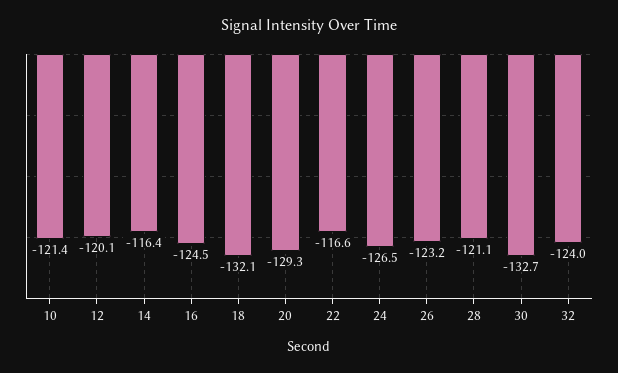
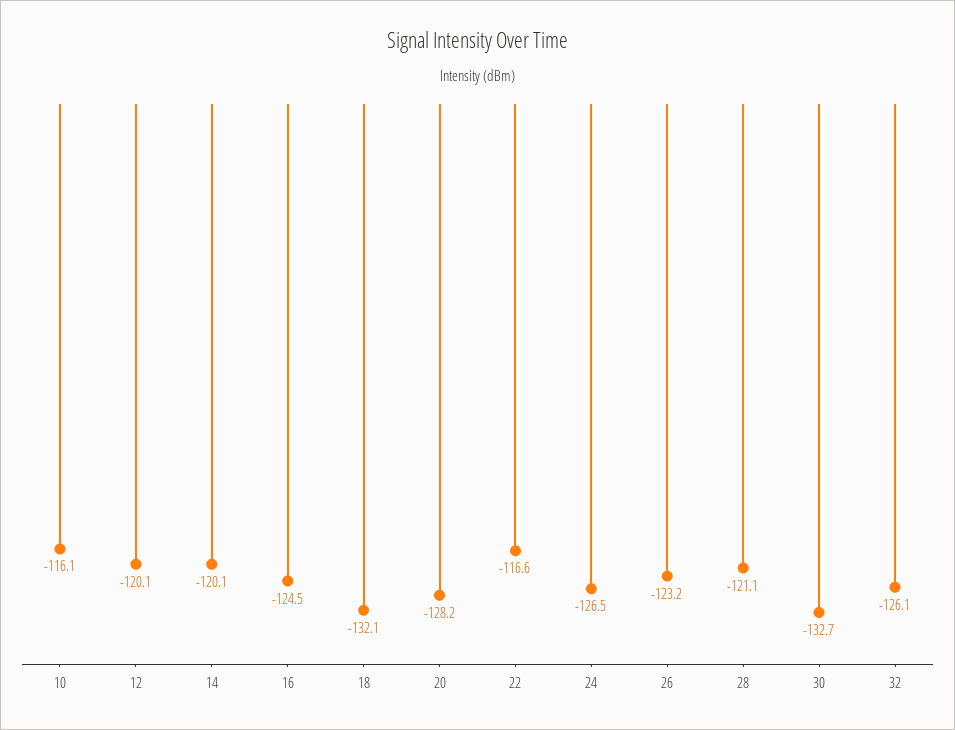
  {
-   "10": -121.4,
+   "10": -116.1,
    "12": -120.1,
-   "14": -116.4,
+   "14": -120.1,
    "16": -124.5,
    "18": -132.1,
-   "20": -129.3,
+   "20": -128.2,
    "22": -116.6,
    "24": -126.5,
    "26": -123.2,
    "28": -121.1,
    "30": -132.7,
-   "32": -124
+   "32": -126.1
  }

